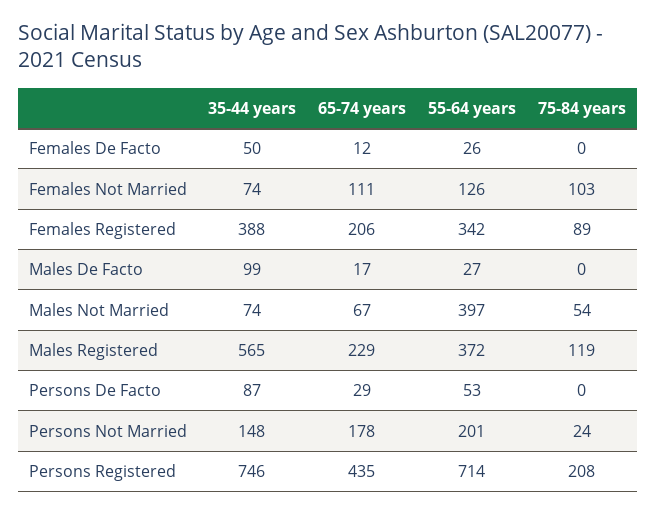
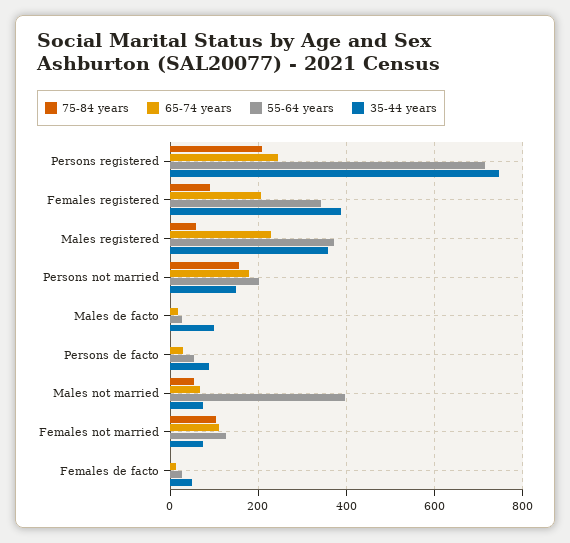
  {
    "35-44 years": {
      "Females De Facto": 50,
      "Females Not Married": 74,
      "Females Registered": 388,
      "Males De Facto": 99,
      "Males Not Married": 74,
-     "Males Registered": 565,
+     "Males Registered": 360,
      "Persons De Facto": 87,
      "Persons Not Married": 148,
      "Persons Registered": 746
    },
    "65-74 years": {
      "Females De Facto": 12,
      "Females Not Married": 111,
      "Females Registered": 206,
      "Males De Facto": 17,
      "Males Not Married": 67,
      "Males Registered": 229,
      "Persons De Facto": 29,
      "Persons Not Married": 178,
-     "Persons Registered": 435
+     "Persons Registered": 240
    },
    "55-64 years": {
      "Females De Facto": 26,
      "Females Not Married": 126,
      "Females Registered": 342,
      "Males De Facto": 27,
      "Males Not Married": 397,
      "Males Registered": 372,
      "Persons De Facto": 53,
      "Persons Not Married": 201,
      "Persons Registered": 714
    },
    "75-84 years": {
      "Females De Facto": 0,
      "Females Not Married": 103,
      "Females Registered": 89,
      "Males De Facto": 0,
      "Males Not Married": 54,
-     "Males Registered": 119,
+     "Males Registered": 60,
      "Persons De Facto": 0,
-     "Persons Not Married": 24,
+     "Persons Not Married": 160,
      "Persons Registered": 208
    }
  }

